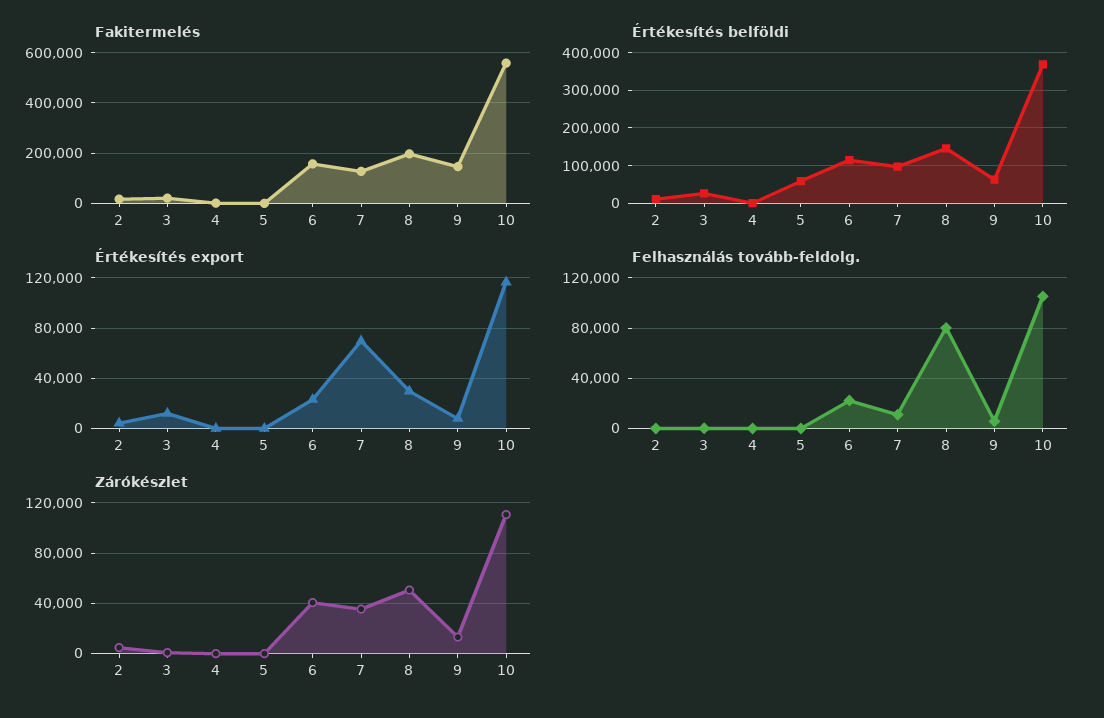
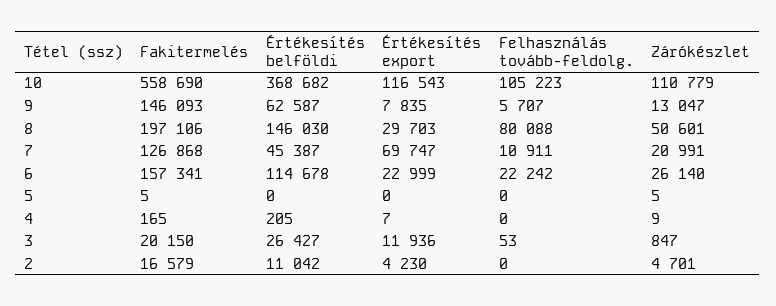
  {
    "Fakitermelés": {
      "2": 16579,
      "3": 20150,
      "4": 165,
      "5": 5,
      "6": 157341,
      "7": 126868,
      "8": 197106,
      "9": 146093,
      "10": 558690
    },
    "Értékesítés belföldi": {
      "2": 11042,
      "3": 26427,
      "4": 205,
-     "5": 60000,
+     "5": 0,
      "6": 114678,
-     "7": 100000,
+     "7": 45387,
      "8": 146030,
      "9": 62587,
      "10": 368682
    },
    "Értékesítés export": {
      "2": 4230,
      "3": 11936,
      "4": 7,
      "5": 0,
      "6": 22999,
      "7": 69747,
      "8": 29703,
      "9": 7835,
      "10": 116543
    },
    "Felhasználás tovább-feldolg.": {
      "2": 0,
      "3": 53,
      "4": 0,
      "5": 0,
      "6": 22242,
      "7": 10911,
      "8": 80088,
      "9": 5707,
      "10": 105223
    },
    "Zárókészlet": {
      "2": 4701,
      "3": 847,
      "4": 9,
      "5": 5,
-     "6": 40000,
+     "6": 26140,
-     "7": 35000,
+     "7": 20991,
      "8": 50601,
      "9": 13047,
      "10": 110779
    }
  }

